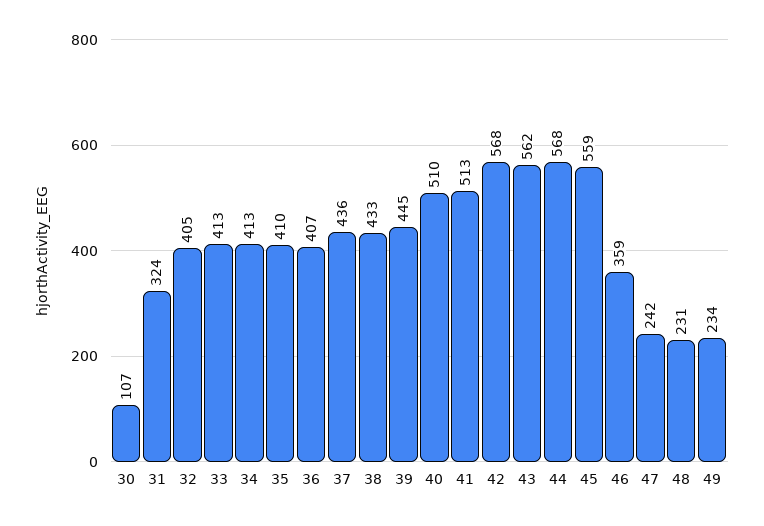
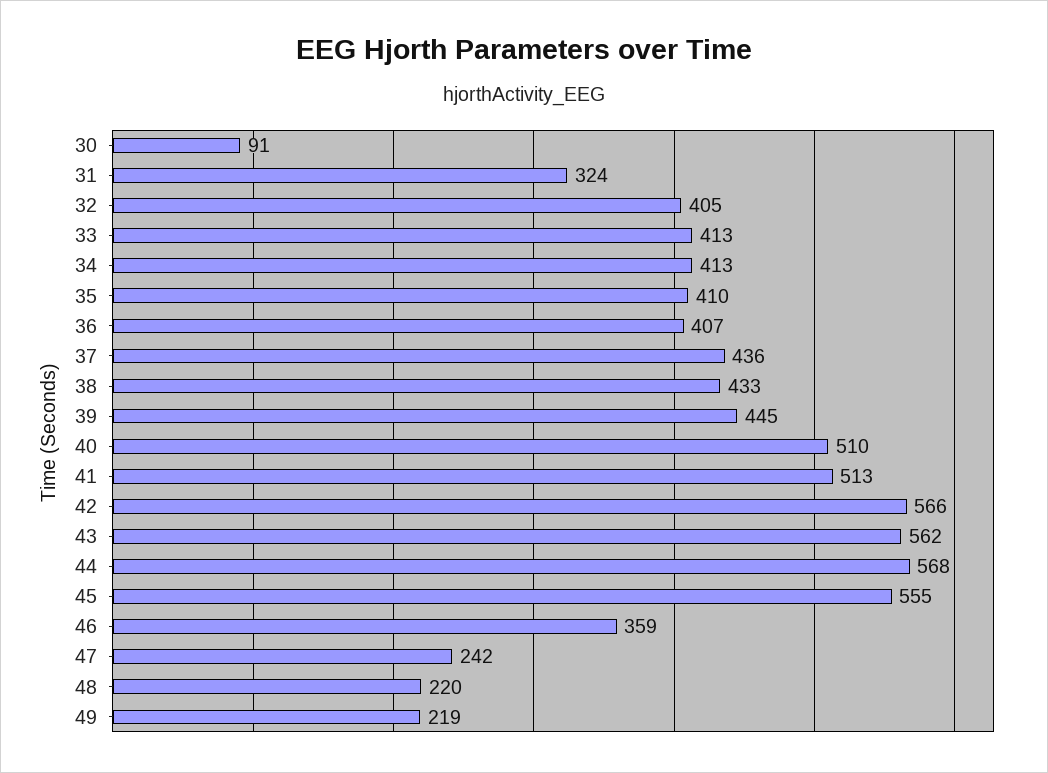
  {
-   "30": 107,
+   "30": 91,
    "31": 324,
    "32": 405,
    "33": 413,
    "34": 413,
    "35": 410,
    "36": 407,
    "37": 436,
    "38": 433,
    "39": 445,
    "40": 510,
    "41": 513,
-   "42": 568,
+   "42": 566,
    "43": 562,
    "44": 568,
-   "45": 559,
+   "45": 555,
    "46": 359,
    "47": 242,
-   "48": 231,
+   "48": 220,
-   "49": 234
+   "49": 219
  }

